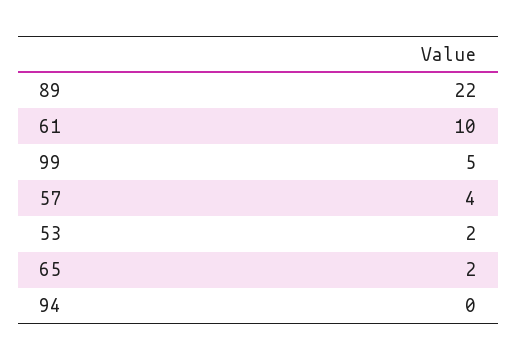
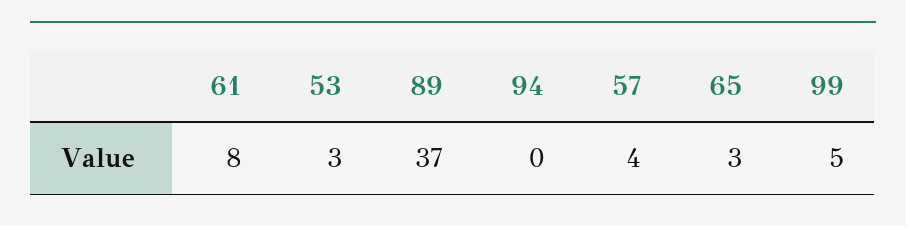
  {
-   "89": 22,
+   "89": 37,
-   "61": 10,
+   "61": 8,
    "99": 5,
    "57": 4,
-   "53": 2,
+   "53": 3,
-   "65": 2,
+   "65": 3,
    "94": 0
  }

